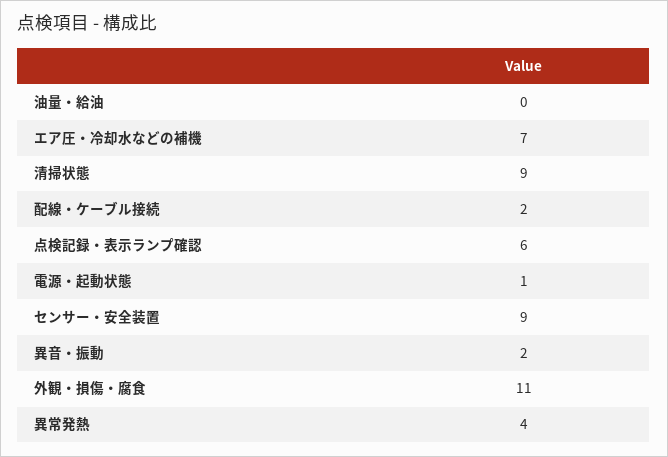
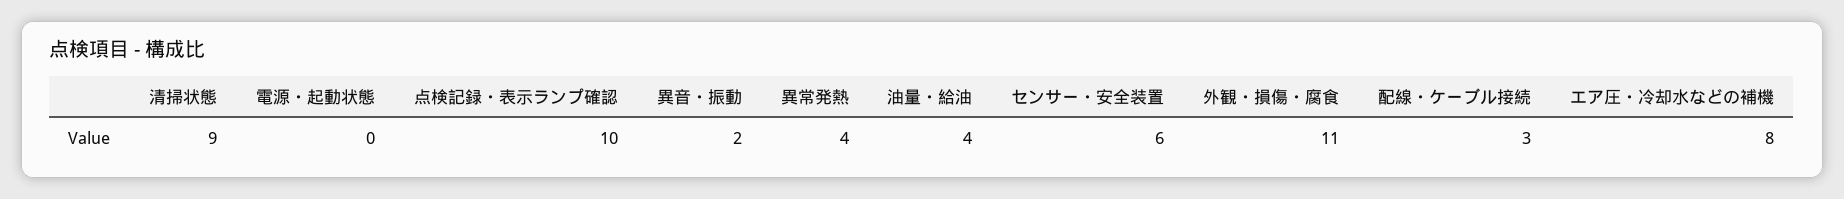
  {
-   "油量・給油": 0,
+   "油量・給油": 4,
-   "エア圧・冷却水などの補機": 7,
+   "エア圧・冷却水などの補機": 8,
    "清掃状態": 9,
-   "配線・ケーブル接続": 2,
+   "配線・ケーブル接続": 3,
-   "点検記録・表示ランプ確認": 6,
+   "点検記録・表示ランプ確認": 10,
-   "電源・起動状態": 1,
+   "電源・起動状態": 0,
-   "センサー・安全装置": 9,
+   "センサー・安全装置": 6,
    "異音・振動": 2,
    "外観・損傷・腐食": 11,
    "異常発熱": 4
  }

